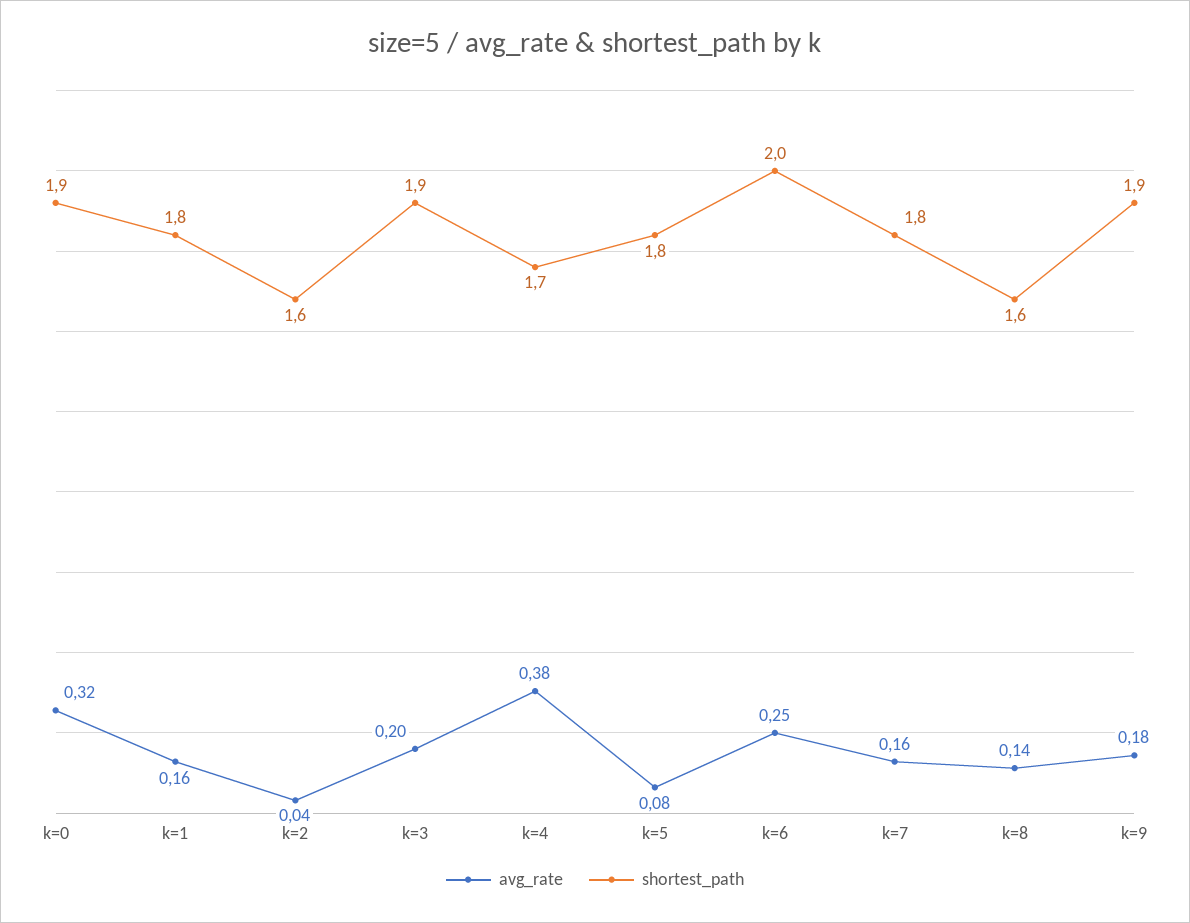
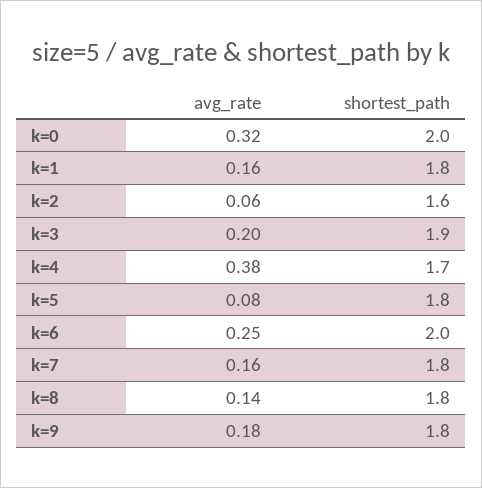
  {
    "avg_rate": {
      "k=0": 0.32,
      "k=1": 0.16,
-     "k=2": 0.04,
+     "k=2": 0.06,
      "k=3": 0.2,
      "k=4": 0.38,
      "k=5": 0.08,
      "k=6": 0.25,
      "k=7": 0.16,
      "k=8": 0.14,
      "k=9": 0.18
    },
    "shortest_path": {
-     "k=0": 1.9,
+     "k=0": 2,
      "k=1": 1.8,
      "k=2": 1.6,
      "k=3": 1.9,
      "k=4": 1.7,
      "k=5": 1.8,
      "k=6": 2,
      "k=7": 1.8,
-     "k=8": 1.6,
+     "k=8": 1.8,
-     "k=9": 1.9
+     "k=9": 1.8
    }
  }

